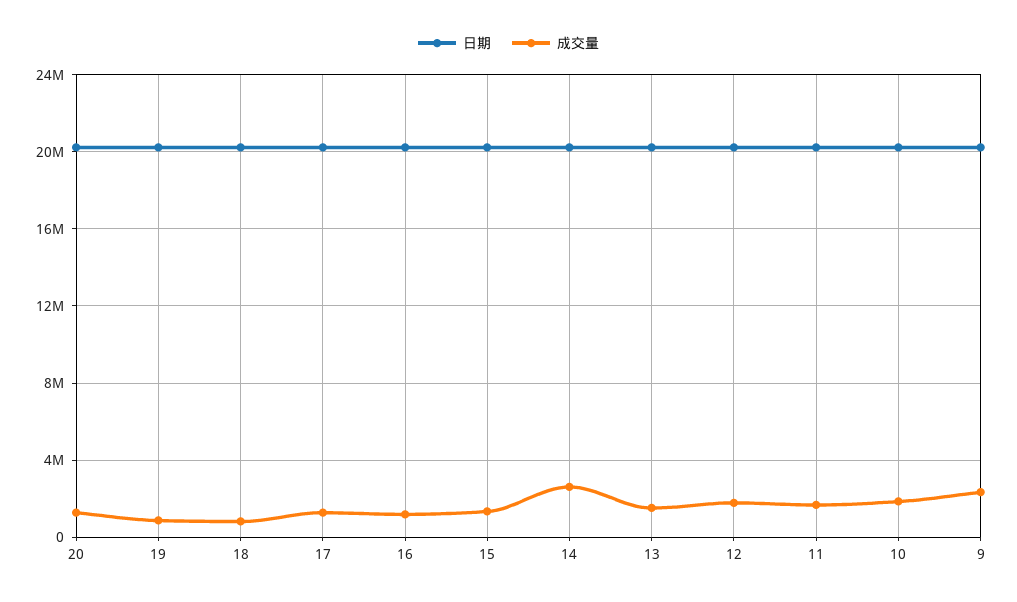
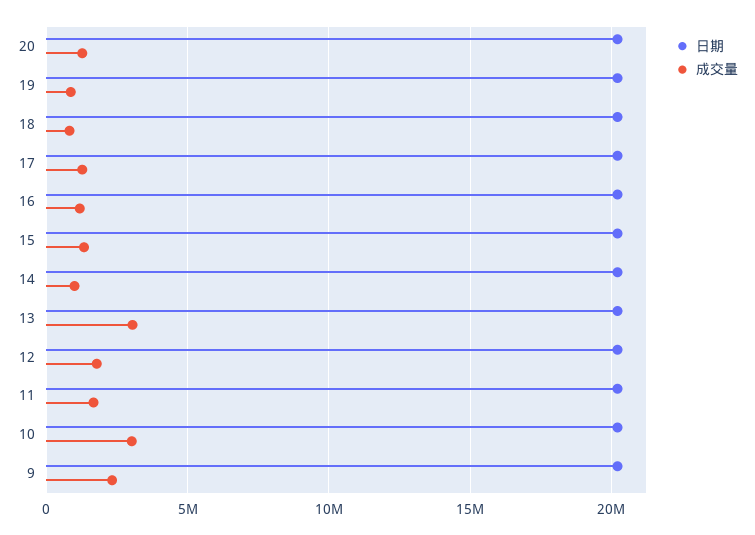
  {
    "日期": {
      "20": 20000000,
      "19": 20000000,
      "18": 20000000,
      "17": 20000000,
      "16": 20000000,
      "15": 20000000,
      "14": 20000000,
      "13": 20000000,
      "12": 20000000,
      "11": 20000000,
      "10": 20000000,
      "9": 20000000
    },
    "成交量": {
      "20": 1500000,
      "19": 1000000,
      "18": 1000000,
      "17": 1500000,
      "16": 1000000,
      "15": 1500000,
-     "14": 2500000,
+     "14": 1000000,
-     "13": 1500000,
+     "13": 3000000,
      "12": 2000000,
      "11": 1500000,
-     "10": 2000000,
+     "10": 3000000,
      "9": 2500000
    }
  }

